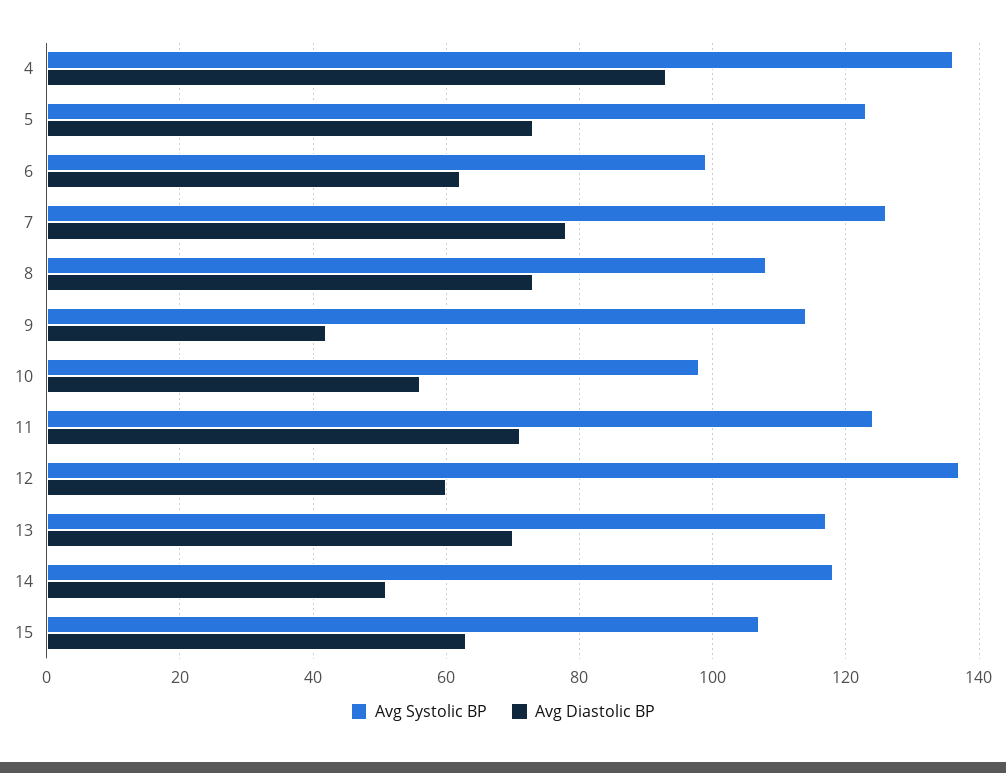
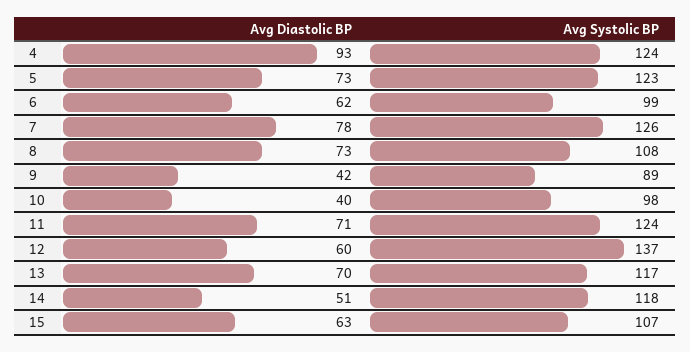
  {
    "Avg Systolic BP": {
-     "4": 135,
+     "4": 124,
      "5": 123,
      "6": 99,
      "7": 126,
      "8": 108,
-     "9": 115,
+     "9": 89,
      "10": 98,
      "11": 124,
      "12": 137,
      "13": 117,
      "14": 118,
      "15": 107
    },
    "Avg Diastolic BP": {
      "4": 93,
      "5": 73,
      "6": 62,
      "7": 78,
      "8": 73,
      "9": 42,
-     "10": 55,
+     "10": 40,
      "11": 71,
      "12": 60,
      "13": 70,
      "14": 51,
      "15": 63
    }
  }

